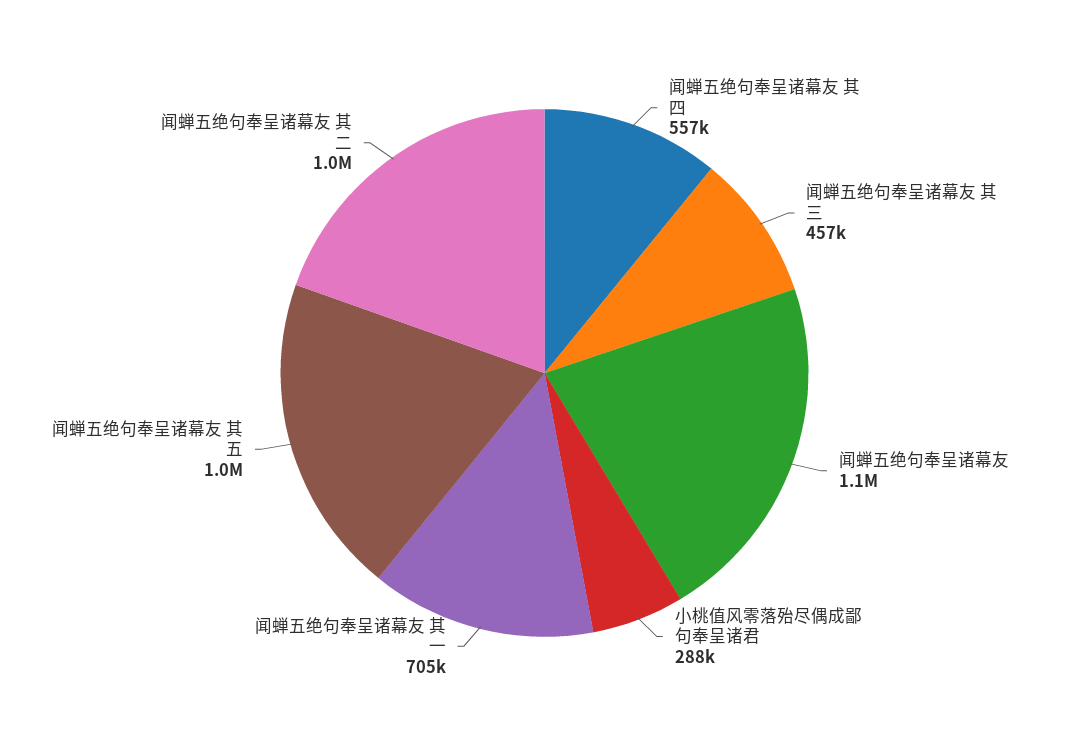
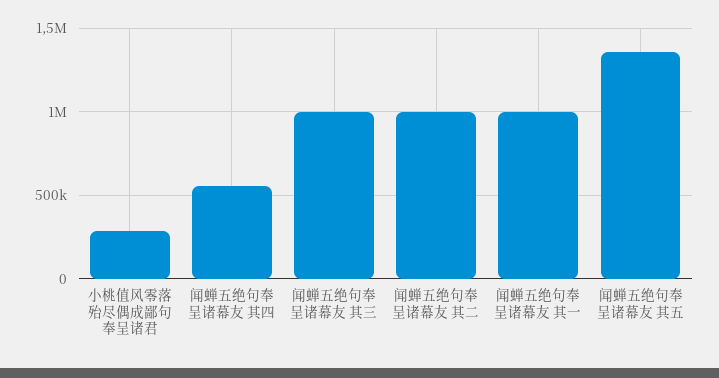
  {
    "闻蝉五绝句奉呈诸幕友 其四": 557000,
-   "闻蝉五绝句奉呈诸幕友 其三": 457000,
+   "闻蝉五绝句奉呈诸幕友 其三": 1000000,
-   "闻蝉五绝句奉呈诸幕友": 1100000,
    "小桃值风零落殆尽偶成鄙句奉呈诸君": 288000,
-   "闻蝉五绝句奉呈诸幕友 其一": 705000,
+   "闻蝉五绝句奉呈诸幕友 其一": 1000000,
-   "闻蝉五绝句奉呈诸幕友 其五": 1000000,
+   "闻蝉五绝句奉呈诸幕友 其五": 1350000,
    "闻蝉五绝句奉呈诸幕友 其二": 1000000
  }

